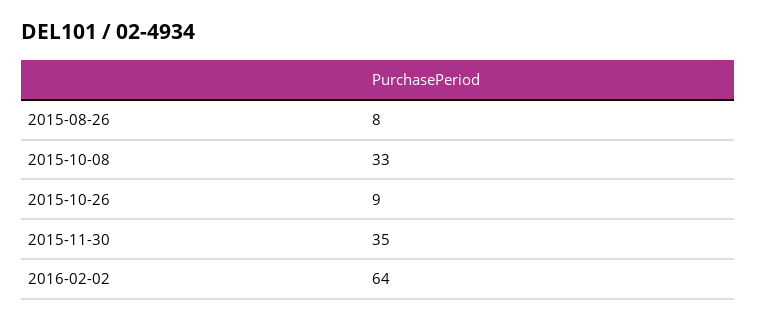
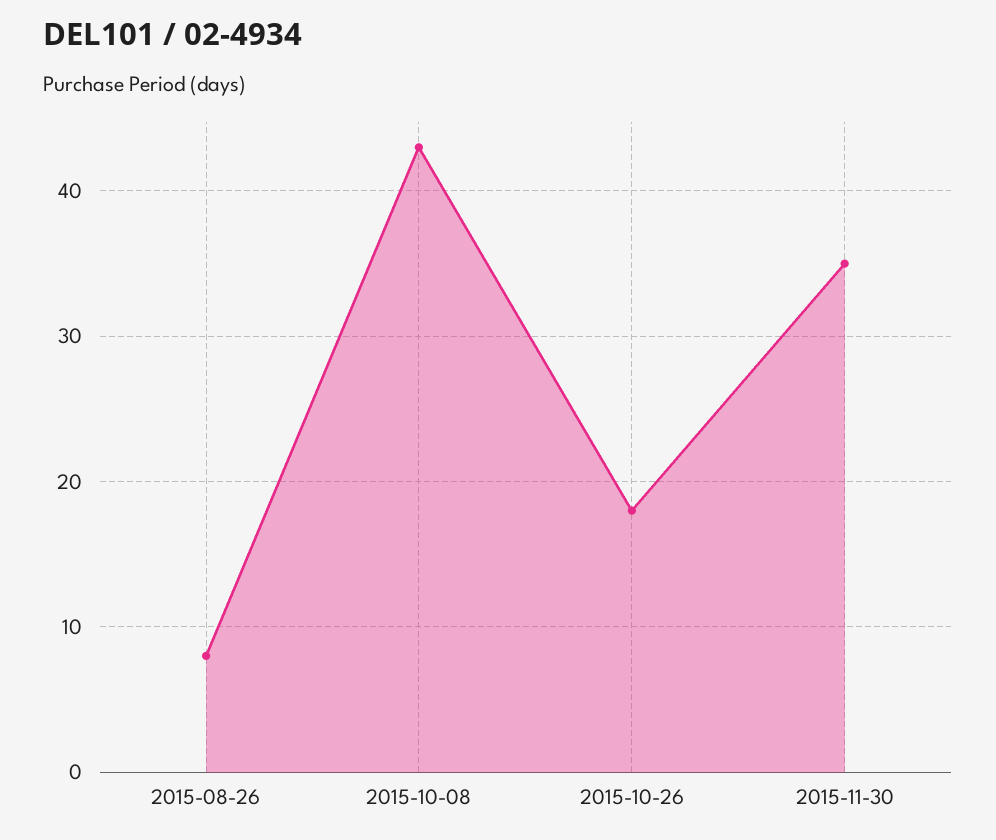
  {
    "2015-08-26": 8,
-   "2015-10-08": 33,
+   "2015-10-08": 43,
-   "2015-10-26": 9,
+   "2015-10-26": 18,
-   "2015-11-30": 35,
+   "2015-11-30": 35
-   "2016-02-02": 64
  }

